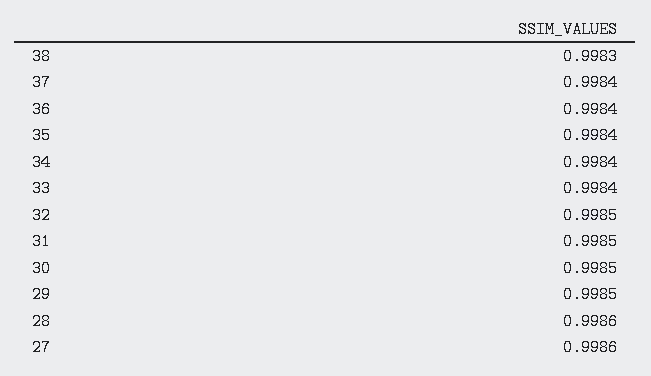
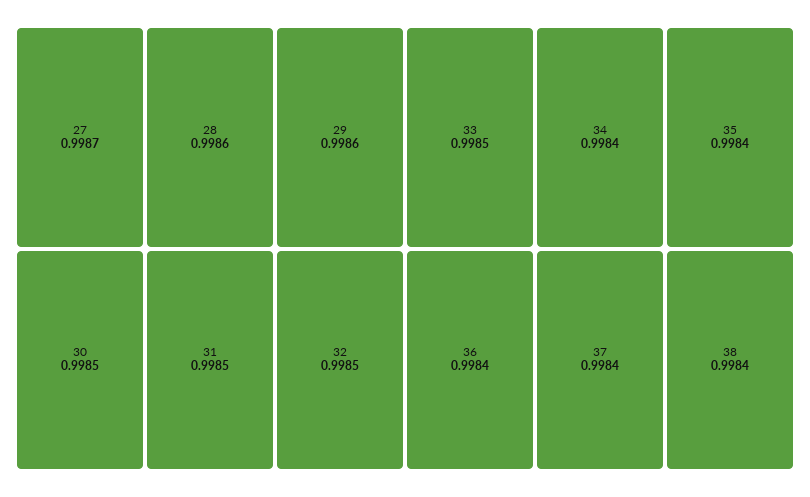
  {
-   "38": 0.9983,
+   "38": 0.9984,
    "37": 0.9984,
    "36": 0.9984,
    "35": 0.9984,
    "34": 0.9984,
-   "33": 0.9984,
+   "33": 0.9985,
    "32": 0.9985,
    "31": 0.9985,
    "30": 0.9985,
-   "29": 0.9985,
+   "29": 0.9986,
    "28": 0.9986,
-   "27": 0.9986
+   "27": 0.9987
  }

